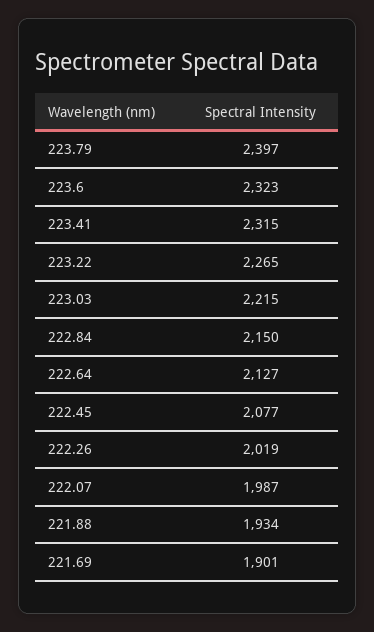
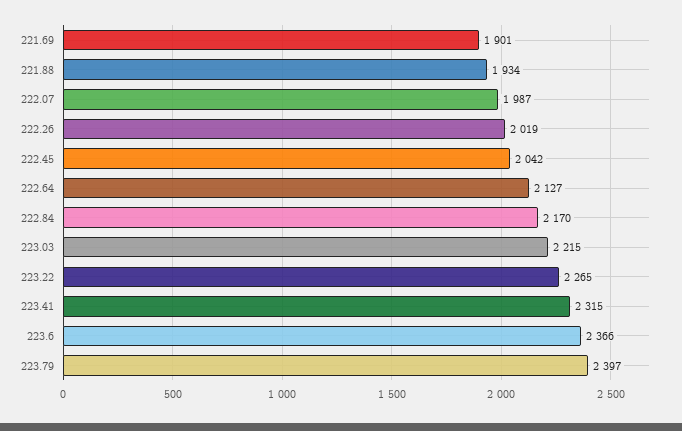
  {
    "223.79": 2397,
-   "223.6": 2323,
+   "223.6": 2366,
    "223.41": 2315,
    "223.22": 2265,
    "223.03": 2215,
-   "222.84": 2150,
+   "222.84": 2170,
    "222.64": 2127,
-   "222.45": 2077,
+   "222.45": 2042,
    "222.26": 2019,
    "222.07": 1987,
    "221.88": 1934,
    "221.69": 1901
  }

